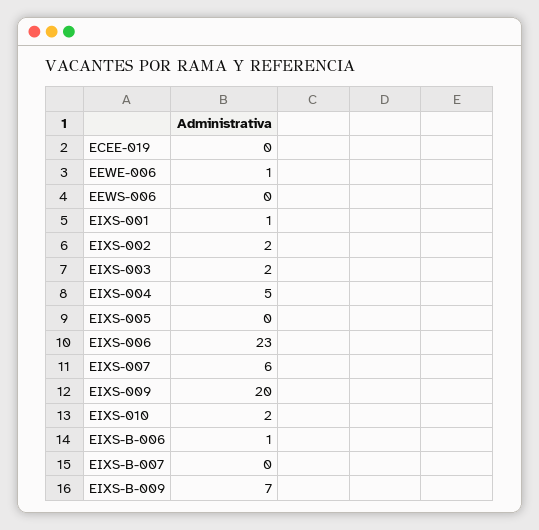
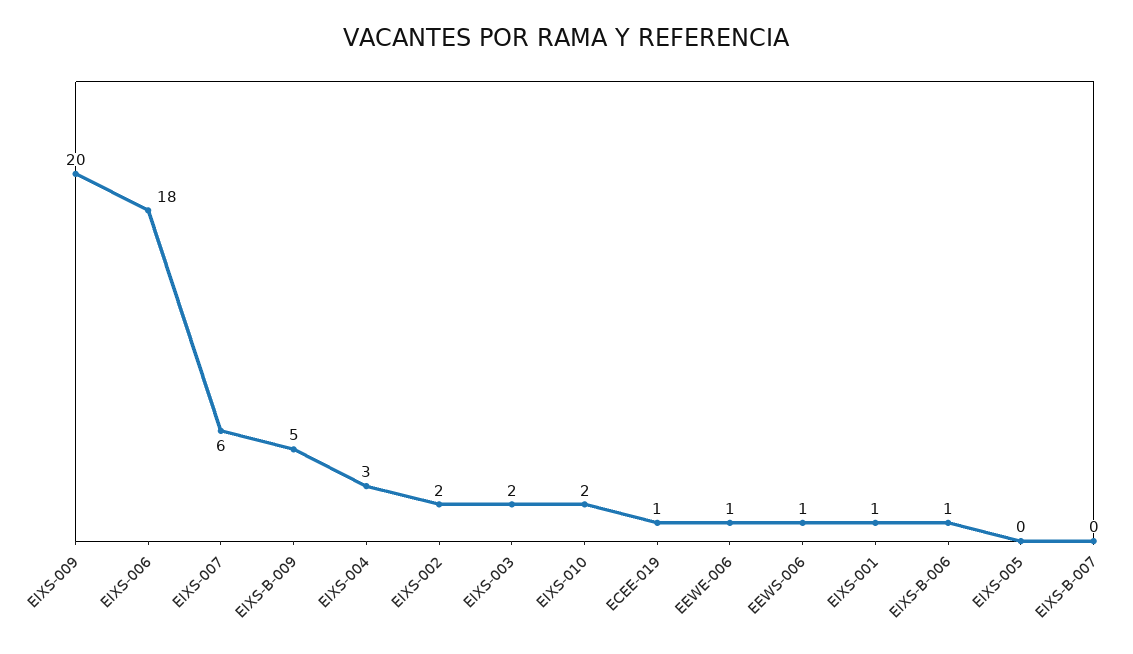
  {
-   "ECEE-019": 0,
+   "ECEE-019": 1,
    "EEWE-006": 1,
-   "EEWS-006": 0,
+   "EEWS-006": 1,
    "EIXS-001": 1,
    "EIXS-002": 2,
    "EIXS-003": 2,
-   "EIXS-004": 5,
+   "EIXS-004": 3,
    "EIXS-005": 0,
-   "EIXS-006": 23,
+   "EIXS-006": 18,
    "EIXS-007": 6,
    "EIXS-009": 20,
    "EIXS-010": 2,
    "EIXS-B-006": 1,
    "EIXS-B-007": 0,
-   "EIXS-B-009": 7
+   "EIXS-B-009": 5
  }

